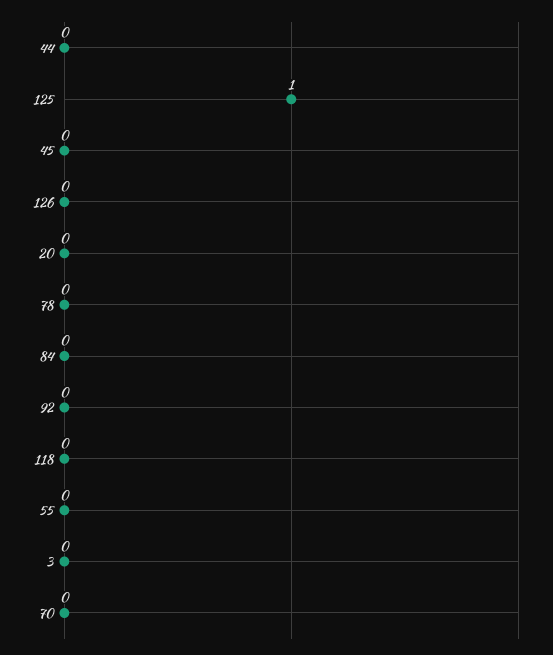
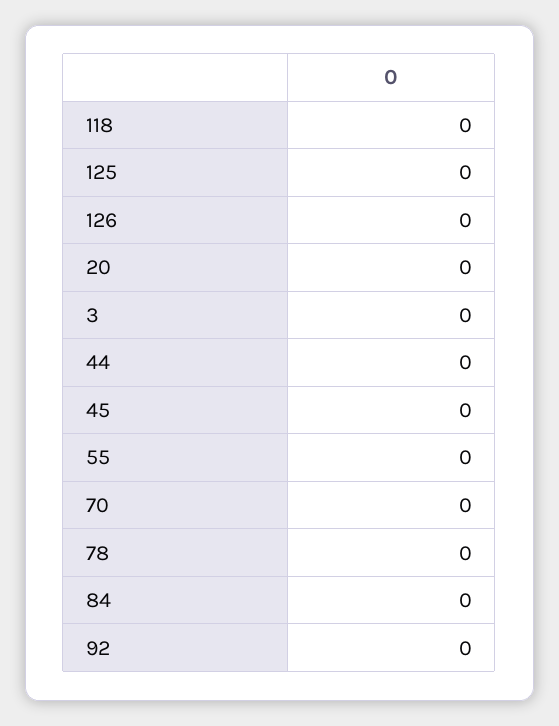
  {
    "44": 0,
-   "125": 1,
+   "125": 0,
    "45": 0,
    "126": 0,
    "20": 0,
    "78": 0,
    "84": 0,
    "92": 0,
    "118": 0,
    "55": 0,
    "3": 0,
    "70": 0
  }

